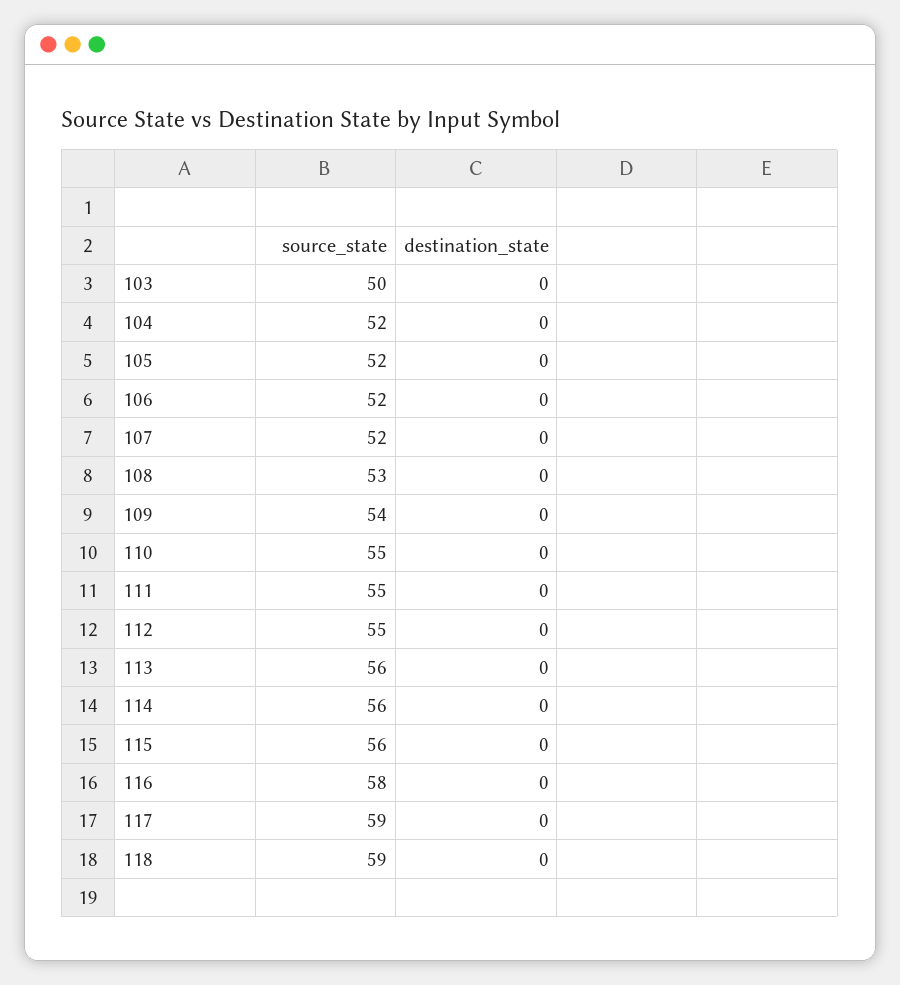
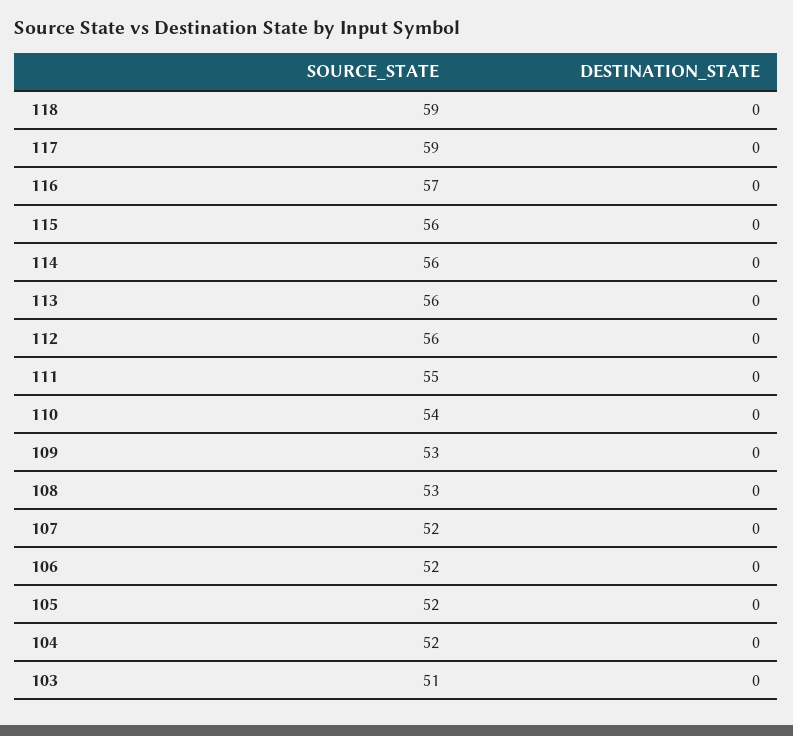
  {
    "source_state": {
-     "103": 50,
+     "103": 51,
      "104": 52,
      "105": 52,
      "106": 52,
      "107": 52,
      "108": 53,
-     "109": 54,
+     "109": 53,
-     "110": 55,
+     "110": 54,
      "111": 55,
-     "112": 55,
+     "112": 56,
      "113": 56,
      "114": 56,
      "115": 56,
-     "116": 58,
+     "116": 57,
      "117": 59,
      "118": 59
    },
    "destination_state": {
      "103": 0,
      "104": 0,
      "105": 0,
      "106": 0,
      "107": 0,
      "108": 0,
      "109": 0,
      "110": 0,
      "111": 0,
      "112": 0,
      "113": 0,
      "114": 0,
      "115": 0,
      "116": 0,
      "117": 0,
      "118": 0
    }
  }

